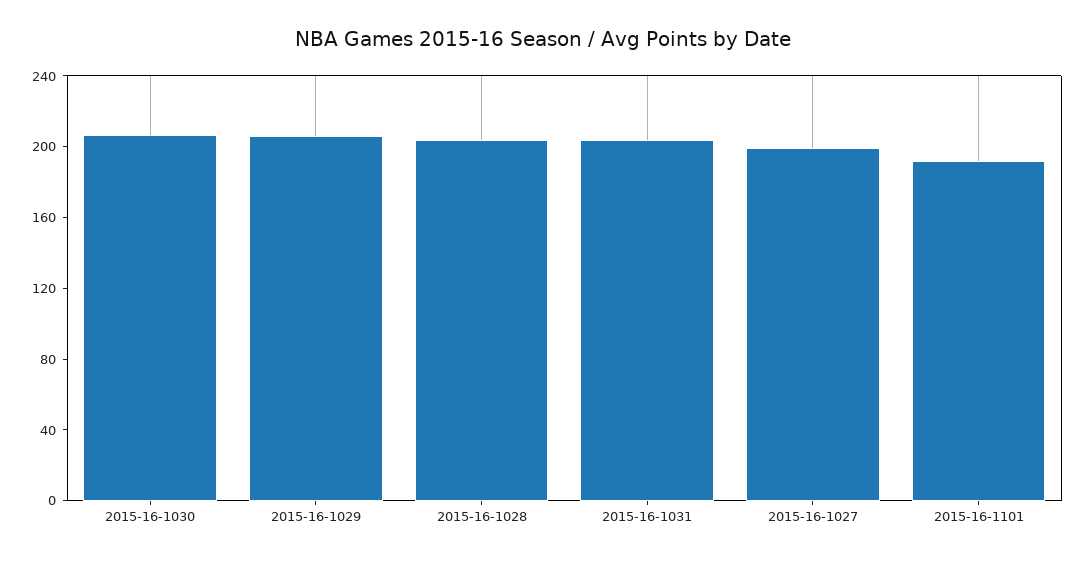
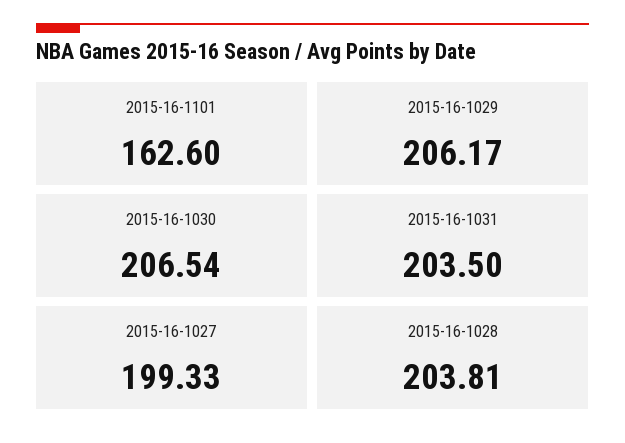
  {
    "2015-16-1030": 206.54,
    "2015-16-1029": 206.17,
    "2015-16-1028": 203.81,
    "2015-16-1031": 203.5,
    "2015-16-1027": 199.33,
-   "2015-16-1101": 190
+   "2015-16-1101": 162.6
  }

